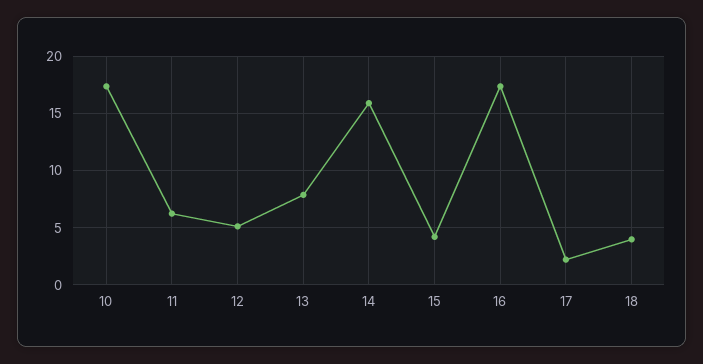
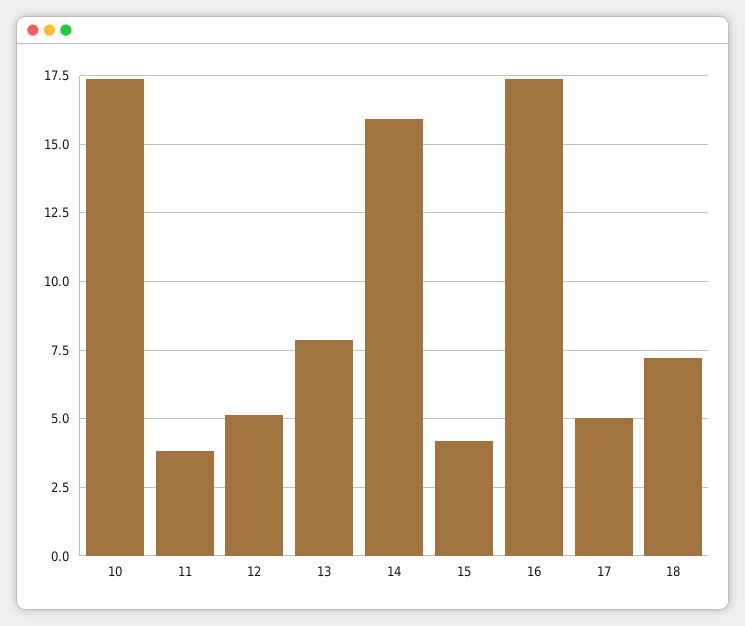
  {
    "10": 17.25,
-   "11": 6,
+   "11": 3.75,
    "12": 5.25,
    "13": 7.75,
    "14": 16,
    "15": 4.25,
    "16": 17.25,
-   "17": 2,
+   "17": 5,
-   "18": 4
+   "18": 7.25
  }

